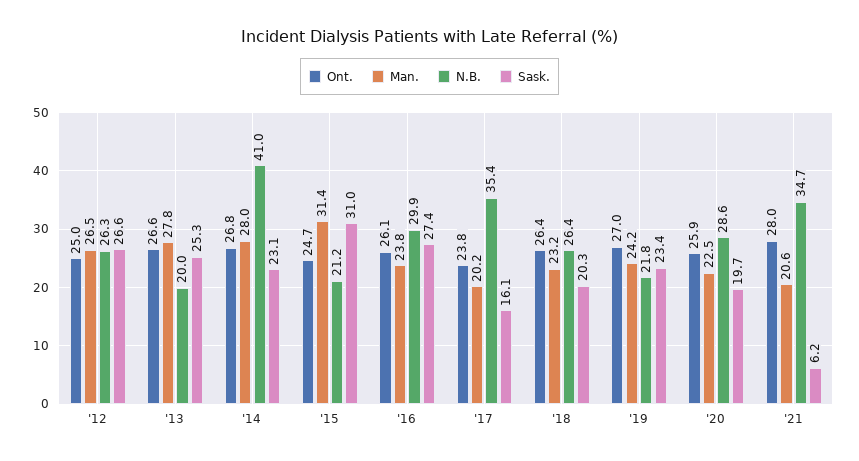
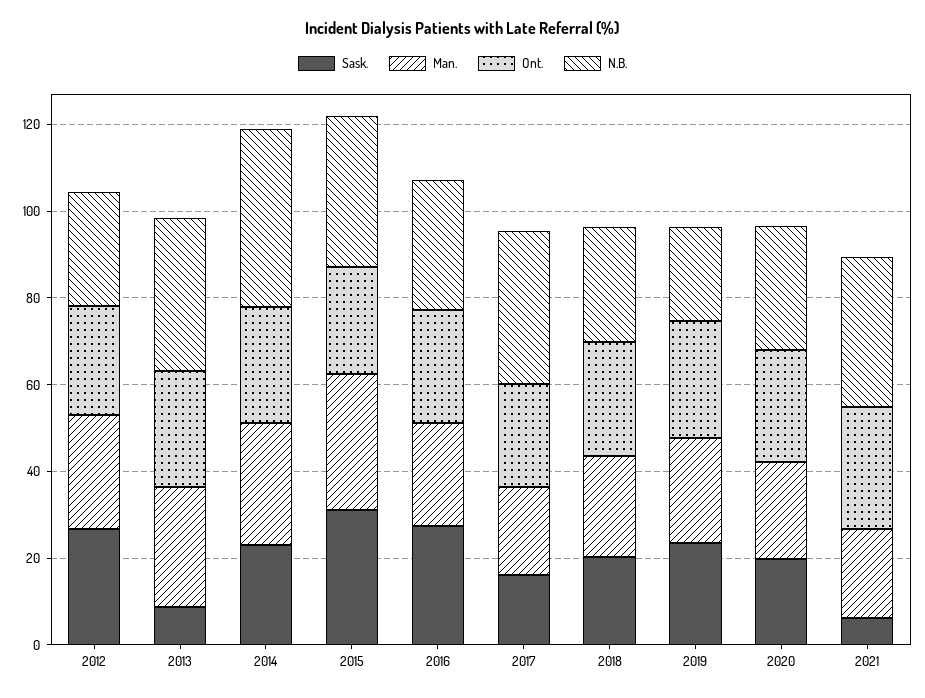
  {
    "Ont.": {
      "'12": 25,
      "'13": 26.6,
      "'14": 26.8,
      "'15": 24.7,
      "'16": 26.1,
      "'17": 23.8,
      "'18": 26.4,
      "'19": 27,
      "'20": 25.9,
      "'21": 28
    },
    "Man.": {
      "'12": 26.5,
      "'13": 27.8,
      "'14": 28,
      "'15": 31.4,
      "'16": 23.8,
      "'17": 20.2,
      "'18": 23.2,
      "'19": 24.2,
      "'20": 22.5,
      "'21": 20.6
    },
    "N.B.": {
      "'12": 26.3,
-     "'13": 20,
+     "'13": 35,
      "'14": 41,
-     "'15": 21.2,
+     "'15": 35,
      "'16": 29.9,
      "'17": 35.4,
      "'18": 26.4,
      "'19": 21.8,
      "'20": 28.6,
      "'21": 34.7
    },
    "Sask.": {
      "'12": 26.6,
-     "'13": 25.3,
+     "'13": 10,
      "'14": 23.1,
      "'15": 31,
      "'16": 27.4,
      "'17": 16.1,
      "'18": 20.3,
      "'19": 23.4,
      "'20": 19.7,
      "'21": 6.2
    }
  }

